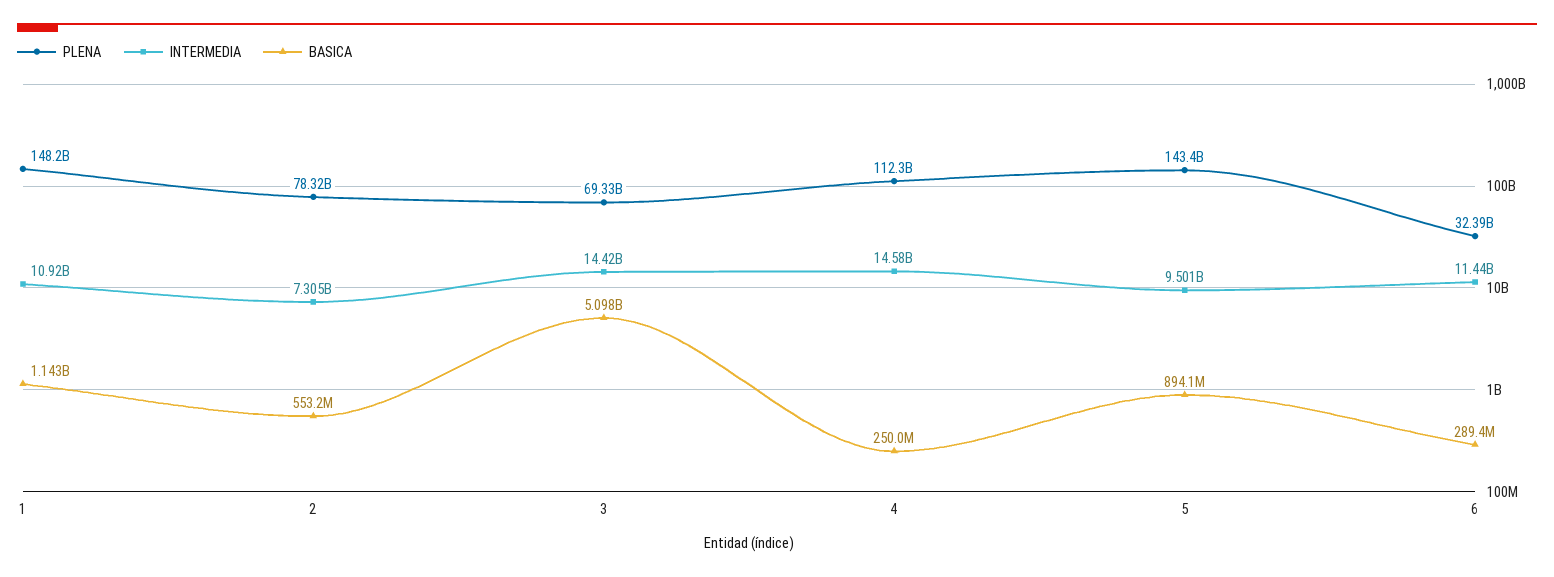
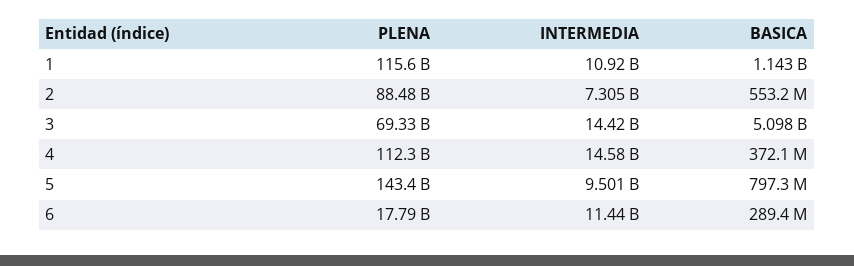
  {
    "PLENA": {
-     "1": 148200000000,
+     "1": 115600000000,
-     "2": 78320000000,
+     "2": 88480000000,
      "3": 69330000000,
      "4": 112300000000,
      "5": 143400000000,
-     "6": 32390000000
+     "6": 17790000000
    },
    "INTERMEDIA": {
      "1": 10920000000,
      "2": 7305000000,
      "3": 14420000000,
      "4": 14580000000,
      "5": 9501000000,
      "6": 11440000000
    },
    "BASICA": {
      "1": 1143000000,
      "2": 553200000,
      "3": 5098000000,
-     "4": 250000000,
+     "4": 372100000,
-     "5": 894100000,
+     "5": 797300000,
      "6": 289400000
    }
  }

